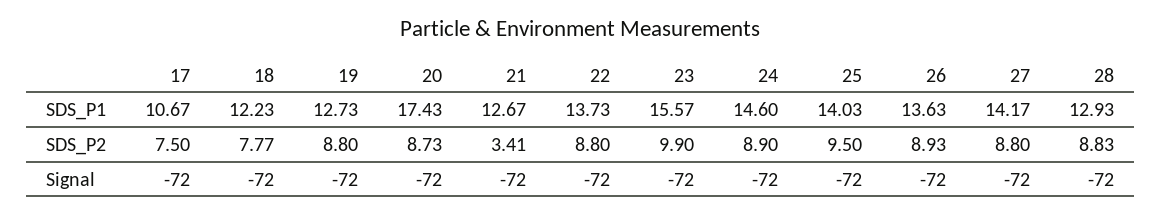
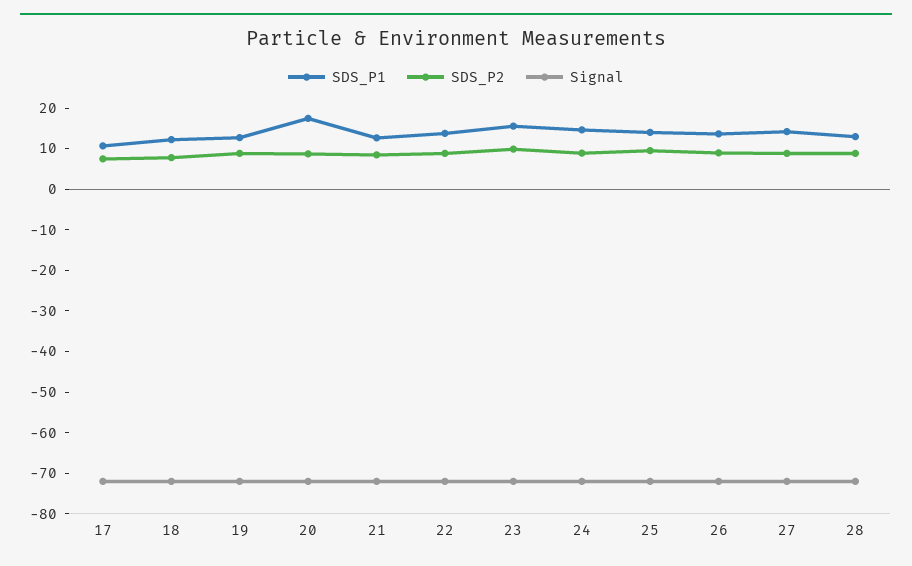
  {
    "SDS_P1": {
      "17": 10.67,
      "18": 12.23,
      "19": 12.73,
      "20": 17.43,
      "21": 12.67,
      "22": 13.73,
      "23": 15.57,
      "24": 14.6,
      "25": 14.03,
      "26": 13.63,
      "27": 14.17,
      "28": 12.93
    },
    "SDS_P2": {
      "17": 7.5,
      "18": 7.77,
      "19": 8.8,
      "20": 8.73,
-     "21": 3.41,
+     "21": 8,
      "22": 8.8,
      "23": 9.9,
      "24": 8.9,
      "25": 9.5,
      "26": 8.93,
      "27": 8.8,
      "28": 8.83
    },
    "Signal": {
      "17": -72,
      "18": -72,
      "19": -72,
      "20": -72,
      "21": -72,
      "22": -72,
      "23": -72,
      "24": -72,
      "25": -72,
      "26": -72,
      "27": -72,
      "28": -72
    }
  }

